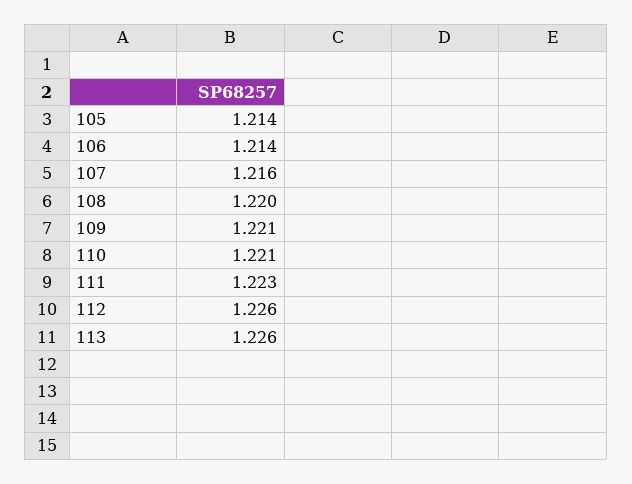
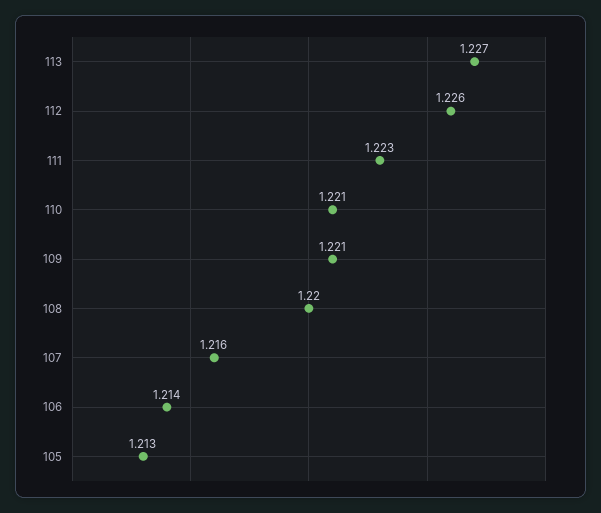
  {
-   "105": 1.214,
+   "105": 1.213,
    "106": 1.214,
    "107": 1.216,
    "108": 1.22,
    "109": 1.221,
    "110": 1.221,
    "111": 1.223,
    "112": 1.226,
-   "113": 1.226
+   "113": 1.227
  }

